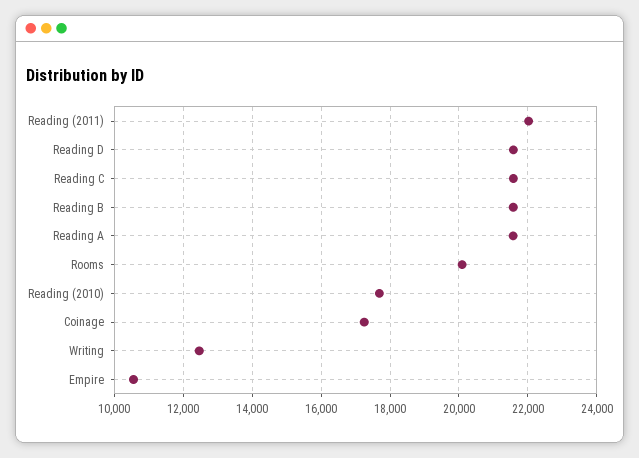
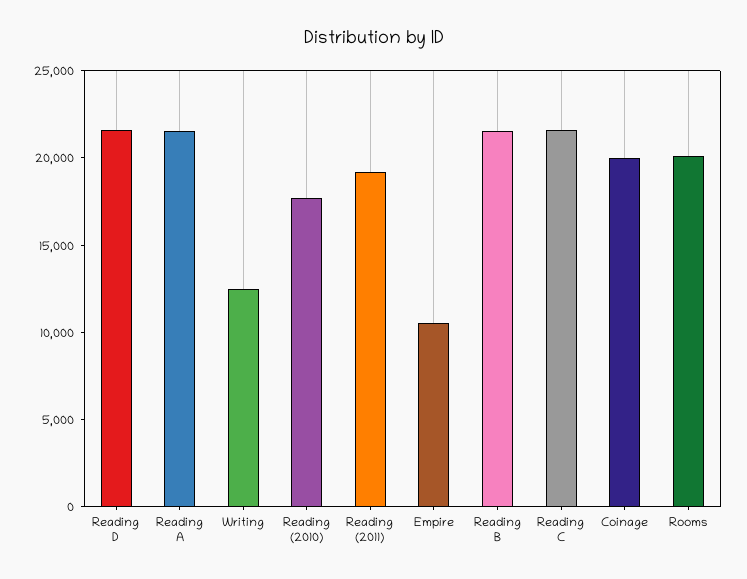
  {
-   "Reading (2011)": 22000,
+   "Reading (2011)": 19000,
    "Reading D": 21600,
    "Reading C": 21600,
    "Reading B": 21600,
    "Reading A": 21600,
    "Rooms": 20000,
    "Reading (2010)": 17600,
-   "Coinage": 17200,
+   "Coinage": 20000,
    "Writing": 12400,
    "Empire": 10600
  }

